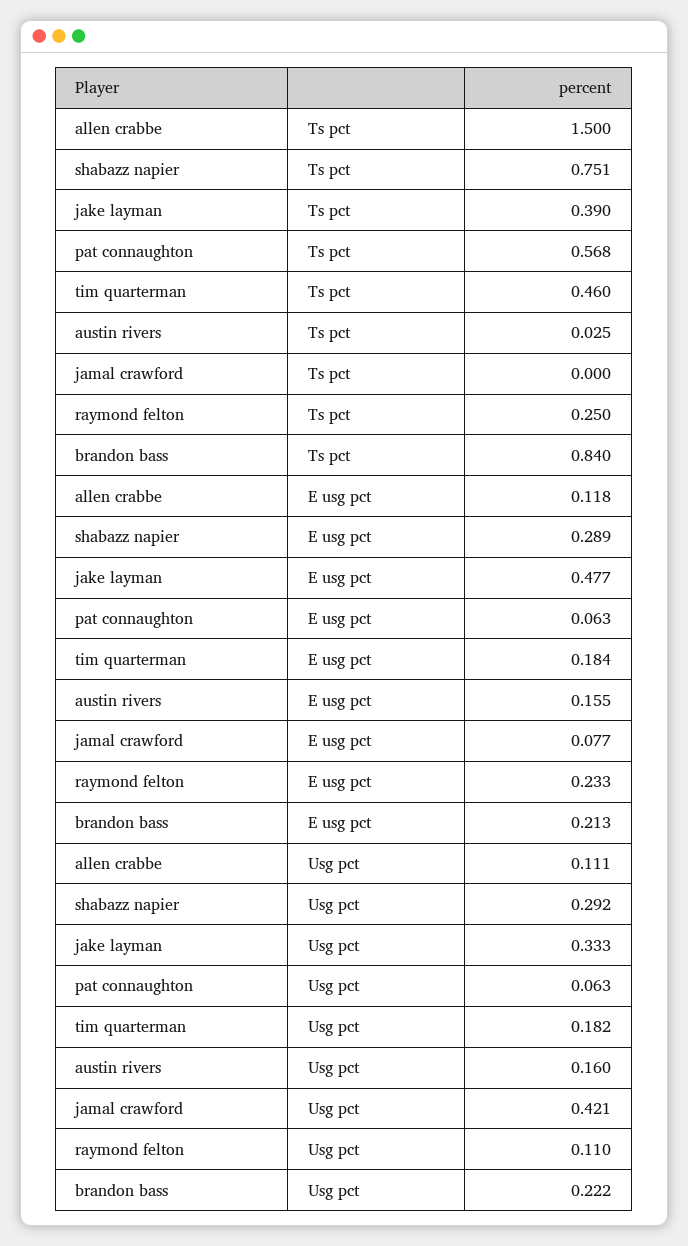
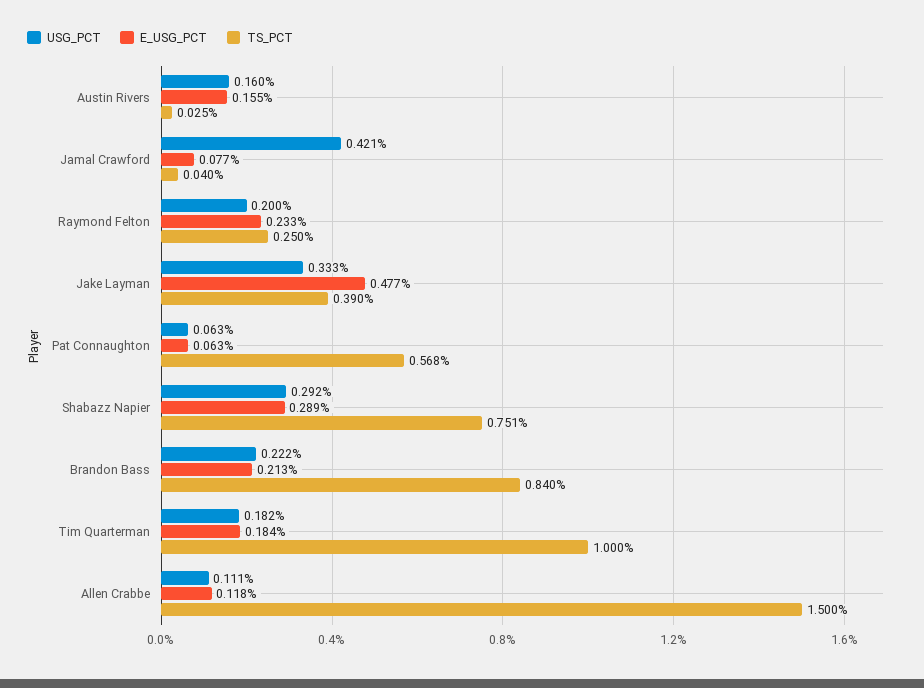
  {
    "Ts pct": {
      "allen crabbe": 1.5,
      "shabazz napier": 0.751,
      "jake layman": 0.39,
      "pat connaughton": 0.568,
-     "tim quarterman": 0.46,
+     "tim quarterman": 1,
      "austin rivers": 0.025,
-     "jamal crawford": 0,
+     "jamal crawford": 0.04,
      "raymond felton": 0.25,
      "brandon bass": 0.84
    },
    "E usg pct": {
      "allen crabbe": 0.118,
      "shabazz napier": 0.289,
      "jake layman": 0.477,
      "pat connaughton": 0.063,
      "tim quarterman": 0.184,
      "austin rivers": 0.155,
      "jamal crawford": 0.077,
      "raymond felton": 0.233,
      "brandon bass": 0.213
    },
    "Usg pct": {
      "allen crabbe": 0.111,
      "shabazz napier": 0.292,
      "jake layman": 0.333,
      "pat connaughton": 0.063,
      "tim quarterman": 0.182,
      "austin rivers": 0.16,
      "jamal crawford": 0.421,
-     "raymond felton": 0.11,
+     "raymond felton": 0.2,
      "brandon bass": 0.222
    }
  }

